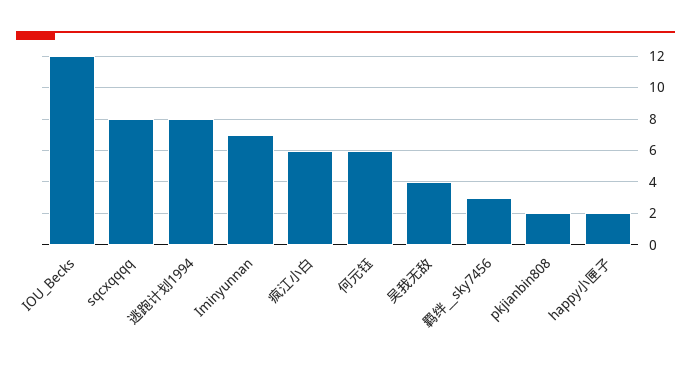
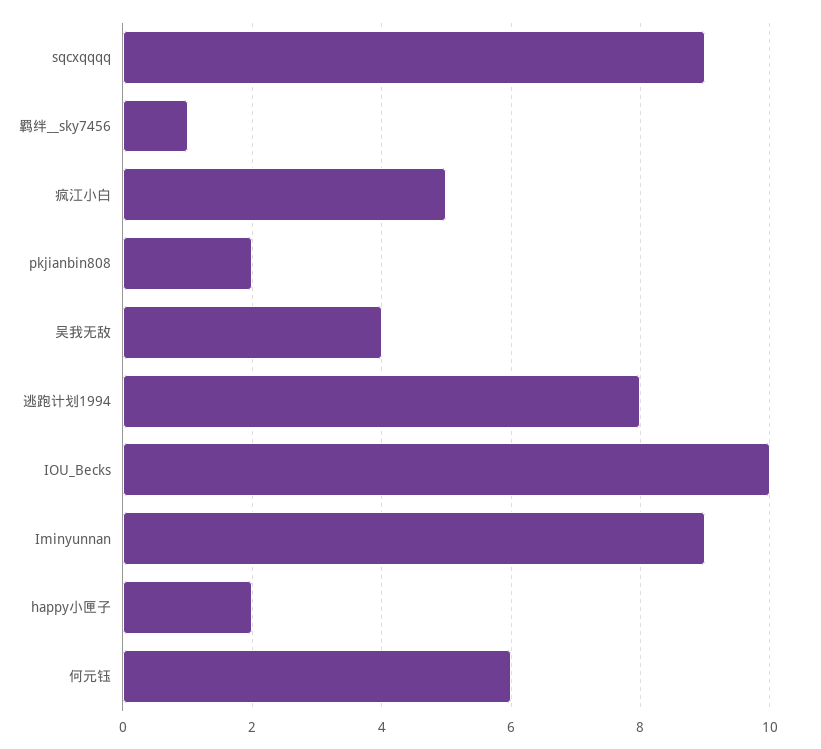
  {
-   "IOU_Becks": 12,
+   "IOU_Becks": 10,
-   "sqcxqqqq": 8,
+   "sqcxqqqq": 9,
    "逃跑计划1994": 8,
-   "Iminyunnan": 7,
+   "Iminyunnan": 9,
-   "疯江小白": 6,
+   "疯江小白": 5,
    "何元钰": 6,
    "吴我无敌": 4,
-   "羁绊__sky7456": 3,
+   "羁绊__sky7456": 1,
    "pkjianbin808": 2,
    "happy小匣子": 2
  }

